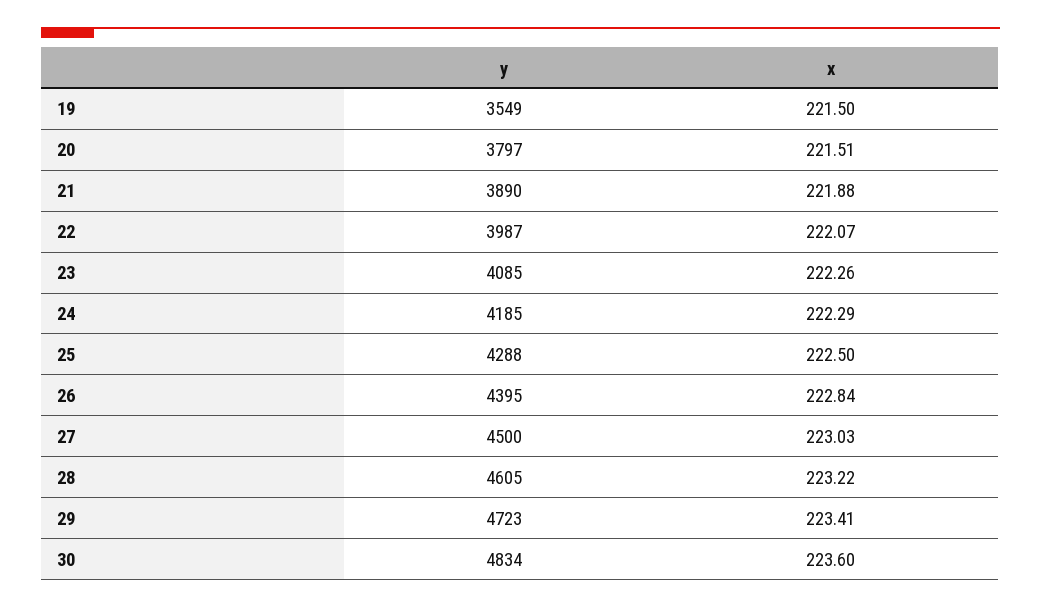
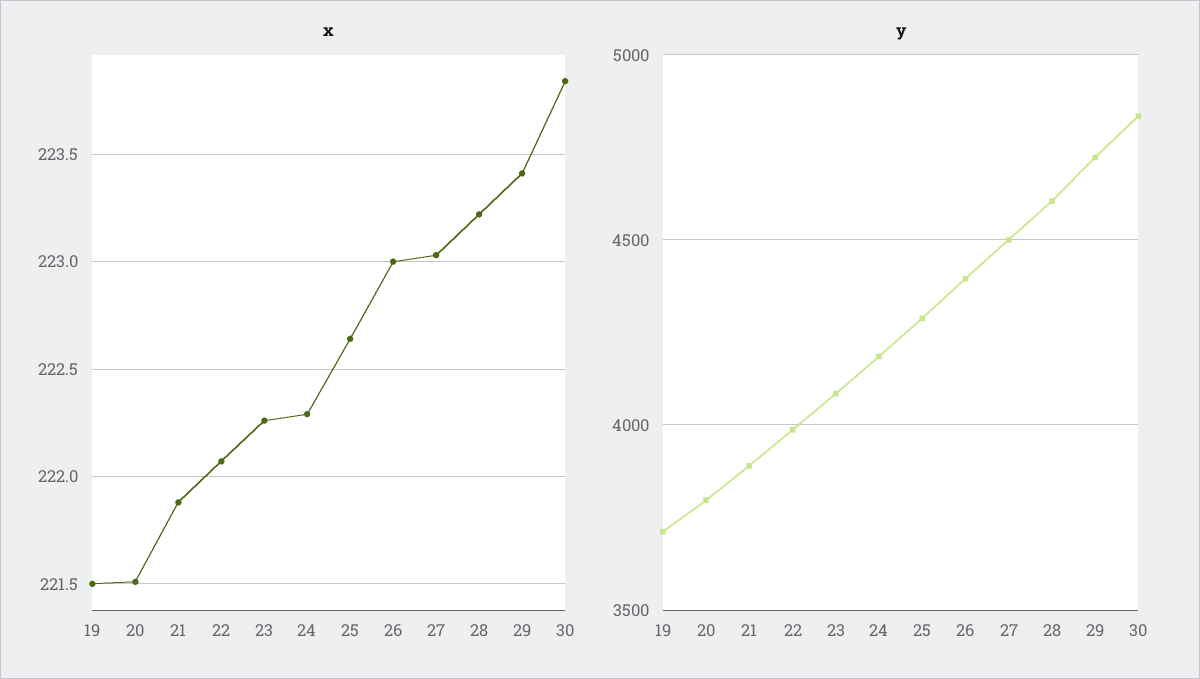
  {
    "y": {
-     "19": 3549,
+     "19": 3700,
      "20": 3797,
      "21": 3890,
      "22": 3987,
      "23": 4085,
      "24": 4185,
      "25": 4288,
      "26": 4395,
      "27": 4500,
      "28": 4605,
      "29": 4723,
      "30": 4834
    },
    "x": {
      "19": 221.5,
      "20": 221.51,
      "21": 221.88,
      "22": 222.07,
      "23": 222.26,
      "24": 222.29,
-     "25": 222.5,
+     "25": 222.65,
-     "26": 222.84,
+     "26": 223,
      "27": 223.03,
      "28": 223.22,
      "29": 223.41,
-     "30": 223.6
+     "30": 223.85
    }
  }

